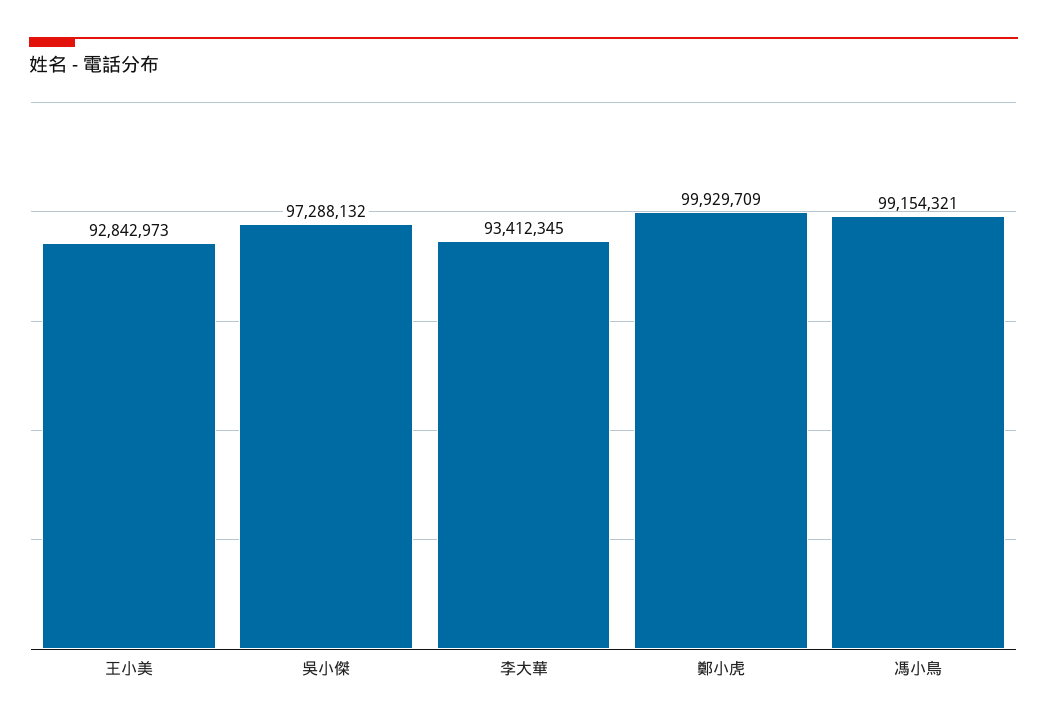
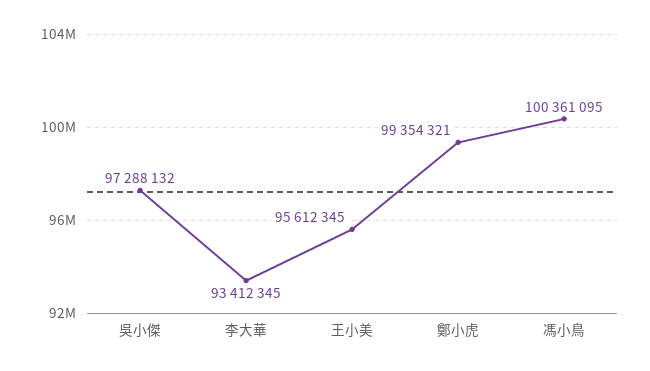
  {
-   "王小美": 92842973,
+   "王小美": 95612345,
    "吳小傑": 97288132,
    "李大華": 93412345,
-   "鄭小虎": 99929709,
+   "鄭小虎": 99354321,
-   "馮小鳥": 99154321
+   "馮小鳥": 100361095
  }

